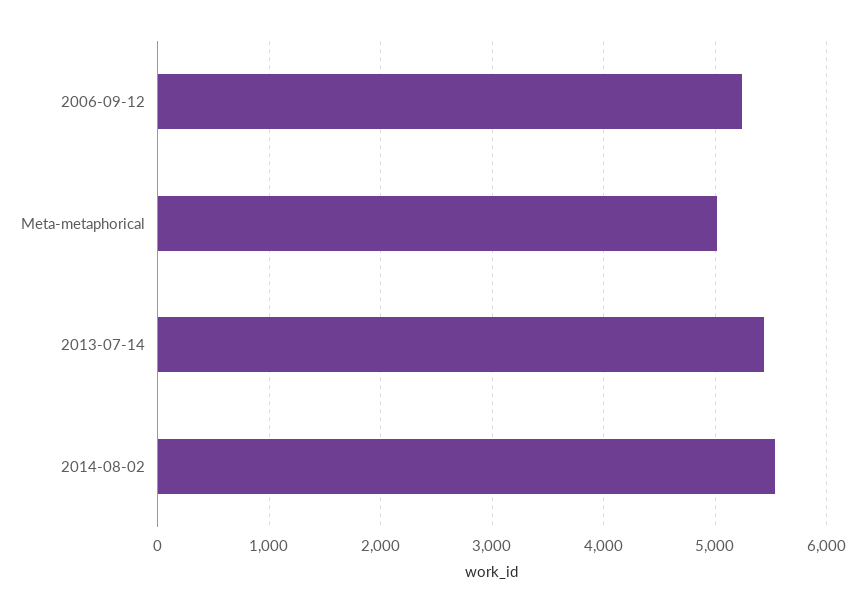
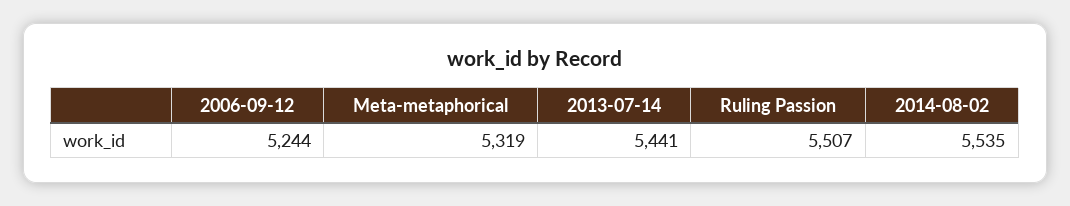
  {
    "2006-09-12": 5244,
-   "Meta-metaphorical": 5000,
+   "Meta-metaphorical": 5319,
    "2013-07-14": 5441,
-   "2014-08-02": 5535
+   "2014-08-02": 5535,
+   "Ruling Passion": 5507
  }

